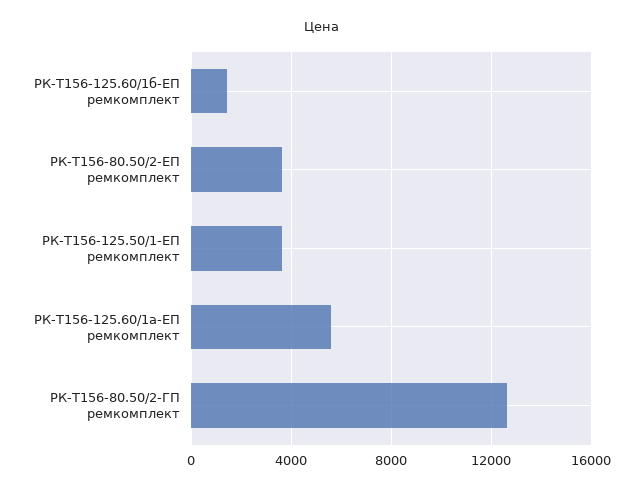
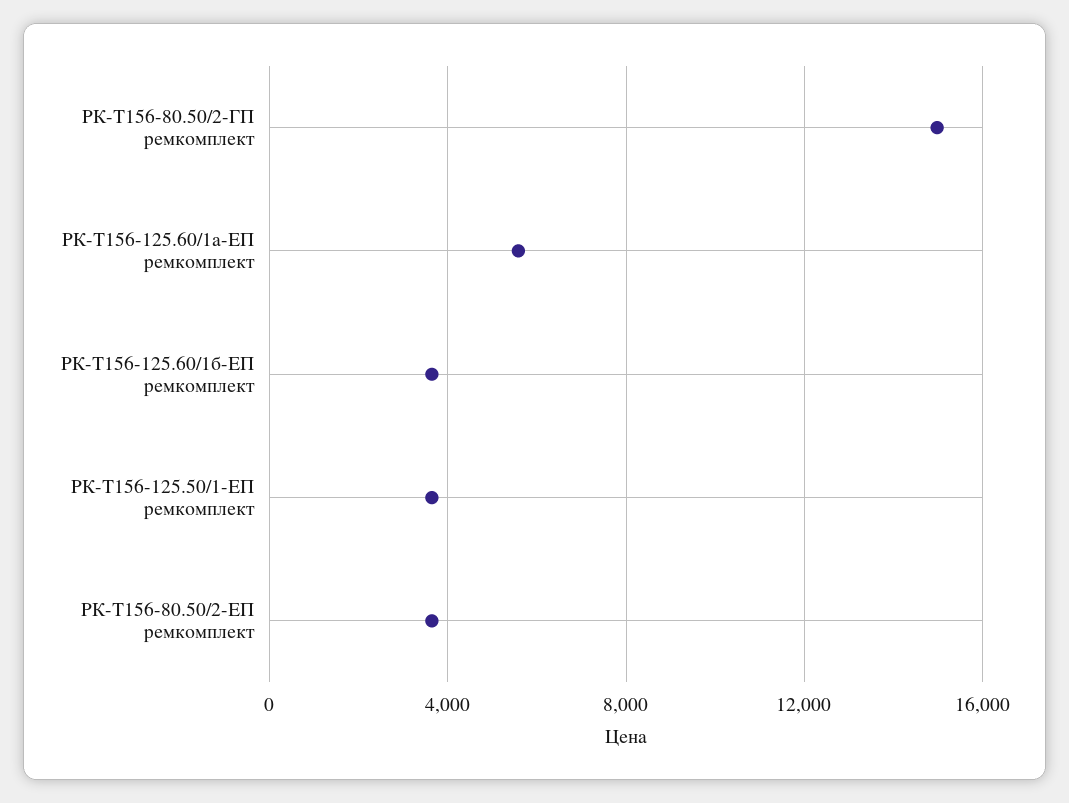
  {
-   "РК-Т156-125.60/1б-ЕП ремкомплект": 1500,
+   "РК-Т156-125.60/1б-ЕП ремкомплект": 3500,
    "РК-Т156-80.50/2-ЕП ремкомплект": 3500,
    "РК-Т156-125.50/1-ЕП ремкомплект": 3500,
    "РК-Т156-125.60/1а-ЕП ремкомплект": 5500,
-   "РК-Т156-80.50/2-ГП ремкомплект": 12500
+   "РК-Т156-80.50/2-ГП ремкомплект": 15000
  }

